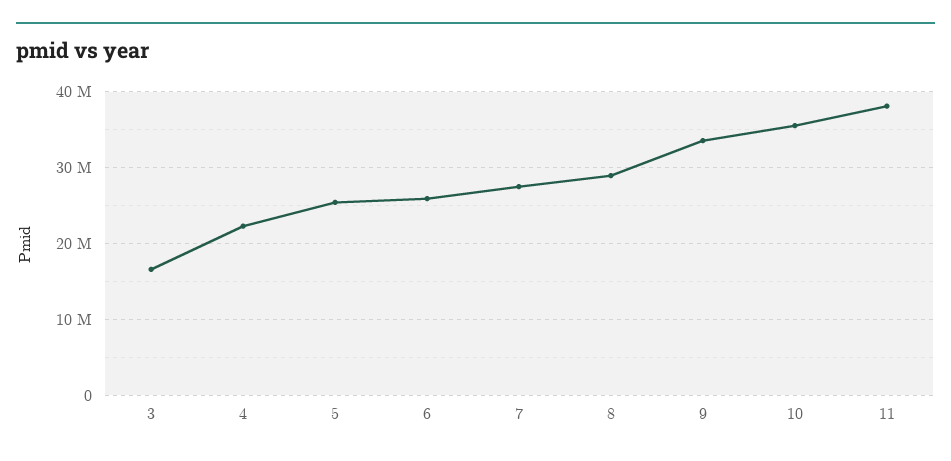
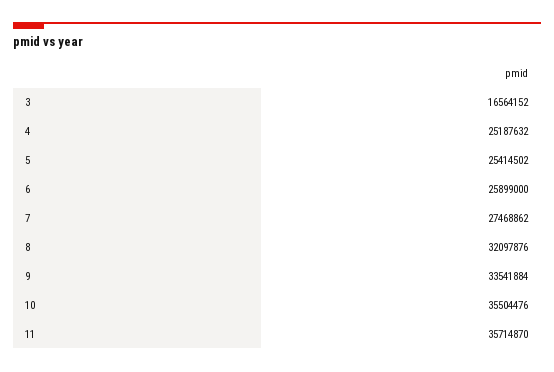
  {
    "3": 16564152,
-   "4": 22000000,
+   "4": 25187632,
    "5": 25414502,
    "6": 25899000,
    "7": 27468862,
-   "8": 29000000,
+   "8": 32097876,
    "9": 33541884,
    "10": 35504476,
-   "11": 38000000
+   "11": 35714870
  }

